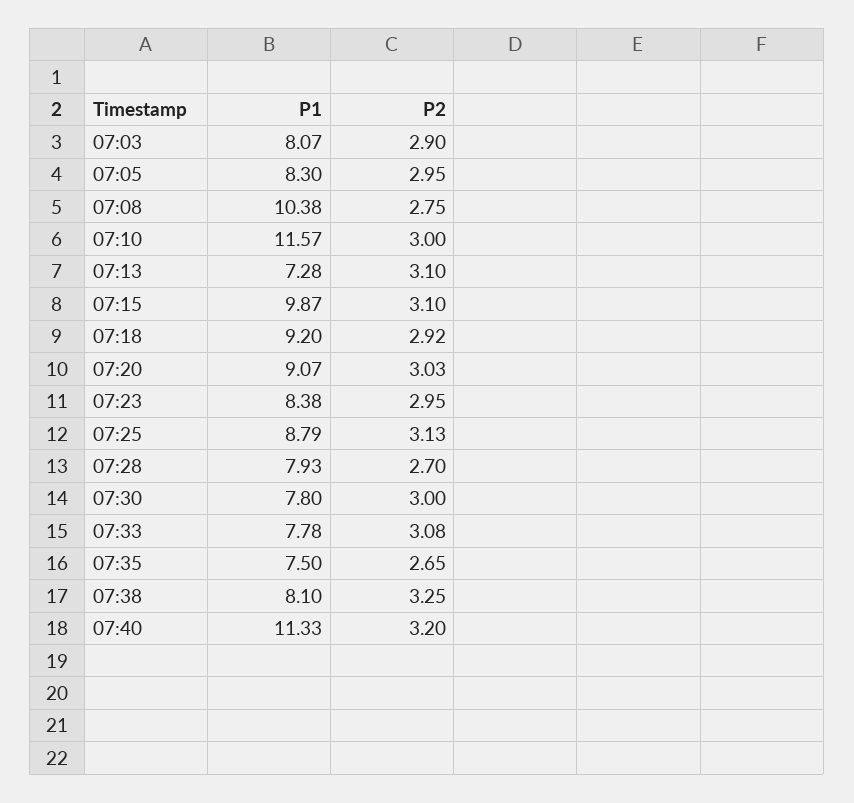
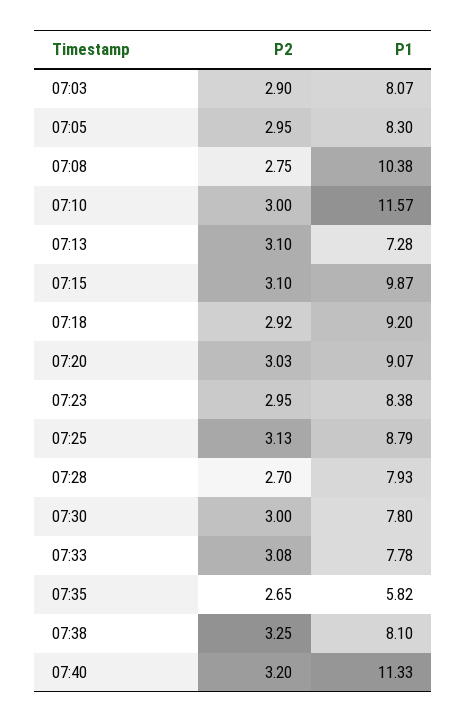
  {
    "P1": {
      "07:03": 8.07,
      "07:05": 8.3,
      "07:08": 10.38,
      "07:10": 11.57,
      "07:13": 7.28,
      "07:15": 9.87,
      "07:18": 9.2,
      "07:20": 9.07,
      "07:23": 8.38,
      "07:25": 8.79,
      "07:28": 7.93,
      "07:30": 7.8,
      "07:33": 7.78,
-     "07:35": 7.5,
+     "07:35": 5.82,
      "07:38": 8.1,
      "07:40": 11.33
    },
    "P2": {
      "07:03": 2.9,
      "07:05": 2.95,
      "07:08": 2.75,
      "07:10": 3,
      "07:13": 3.1,
      "07:15": 3.1,
      "07:18": 2.92,
      "07:20": 3.03,
      "07:23": 2.95,
      "07:25": 3.13,
      "07:28": 2.7,
      "07:30": 3,
      "07:33": 3.08,
      "07:35": 2.65,
      "07:38": 3.25,
      "07:40": 3.2
    }
  }

